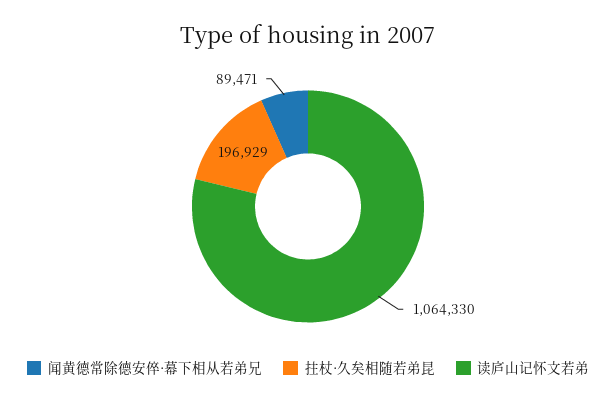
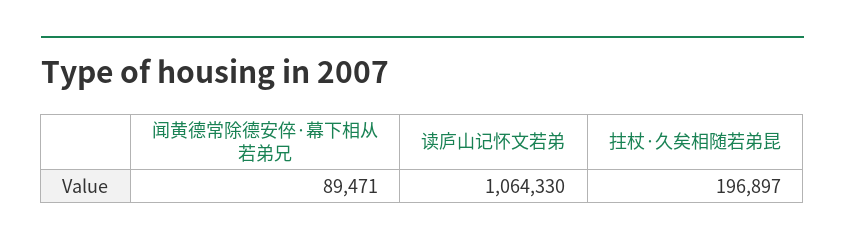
  {
    "闻黄德常除德安倅·幕下相从若弟兄": 89471,
-   "拄杖·久矣相随若弟昆": 196929,
+   "拄杖·久矣相随若弟昆": 196897,
    "读庐山记怀文若弟": 1064330
  }

